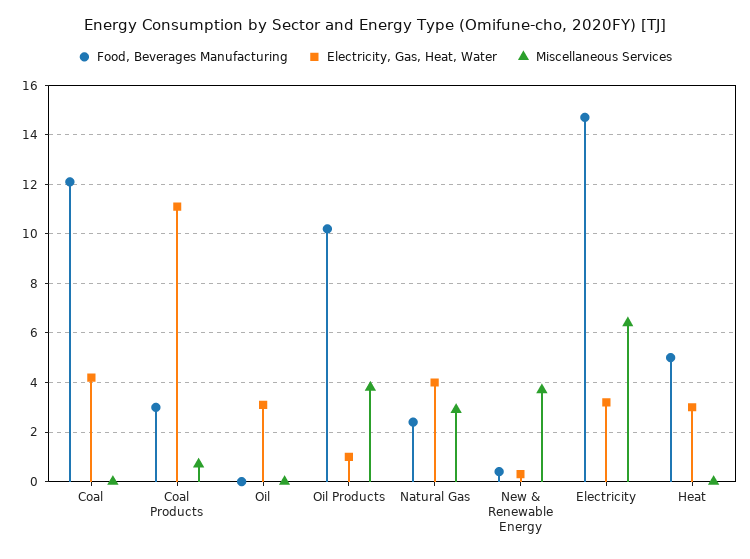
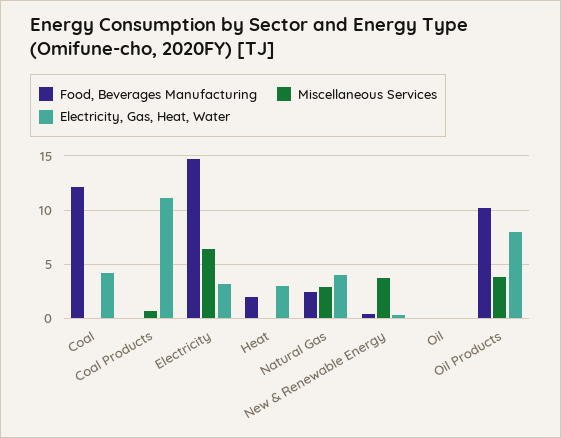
  {
    "Food, Beverages Manufacturing": {
      "Coal": 12,
-     "Coal Products": 3,
+     "Coal Products": 0,
      "Oil": 0,
      "Oil Products": 10,
      "Natural Gas": 2.5,
      "New & Renewable Energy": 0.5,
      "Electricity": 14.5,
-     "Heat": 5
+     "Heat": 2
    },
    "Electricity, Gas, Heat, Water": {
      "Coal": 4,
      "Coal Products": 11,
-     "Oil": 3,
+     "Oil": 0,
-     "Oil Products": 1,
+     "Oil Products": 8,
      "Natural Gas": 4,
      "New & Renewable Energy": 0.5,
      "Electricity": 3,
      "Heat": 3
    },
    "Miscellaneous Services": {
      "Coal": 0,
      "Coal Products": 0.5,
      "Oil": 0,
      "Oil Products": 4,
      "Natural Gas": 3,
      "New & Renewable Energy": 3.5,
      "Electricity": 6.5,
      "Heat": 0
    }
  }

